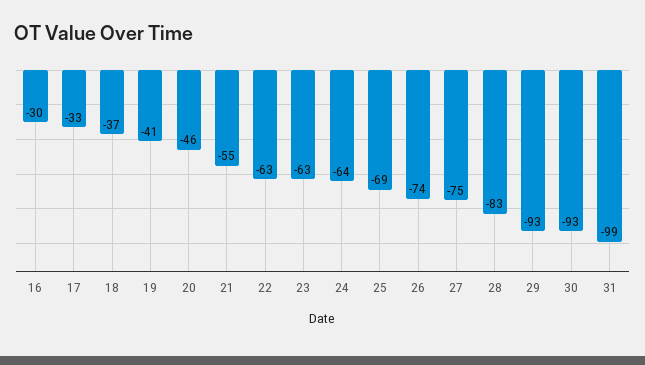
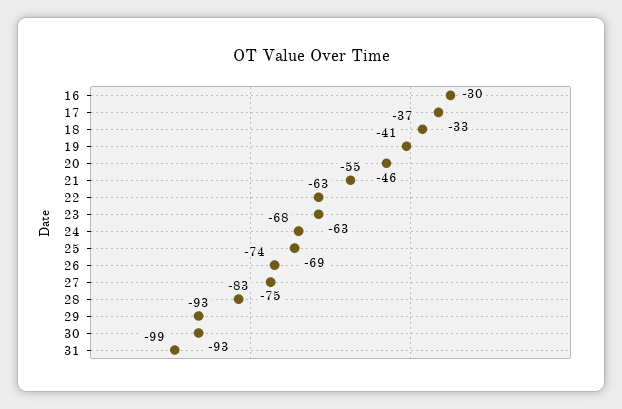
  {
    "16": -30,
    "17": -33,
    "18": -37,
    "19": -41,
    "20": -46,
    "21": -55,
    "22": -63,
    "23": -63,
-   "24": -64,
+   "24": -68,
    "25": -69,
    "26": -74,
    "27": -75,
    "28": -83,
    "29": -93,
    "30": -93,
    "31": -99
  }

